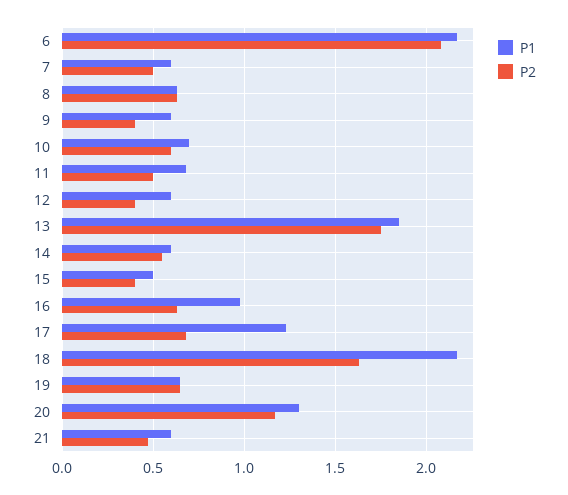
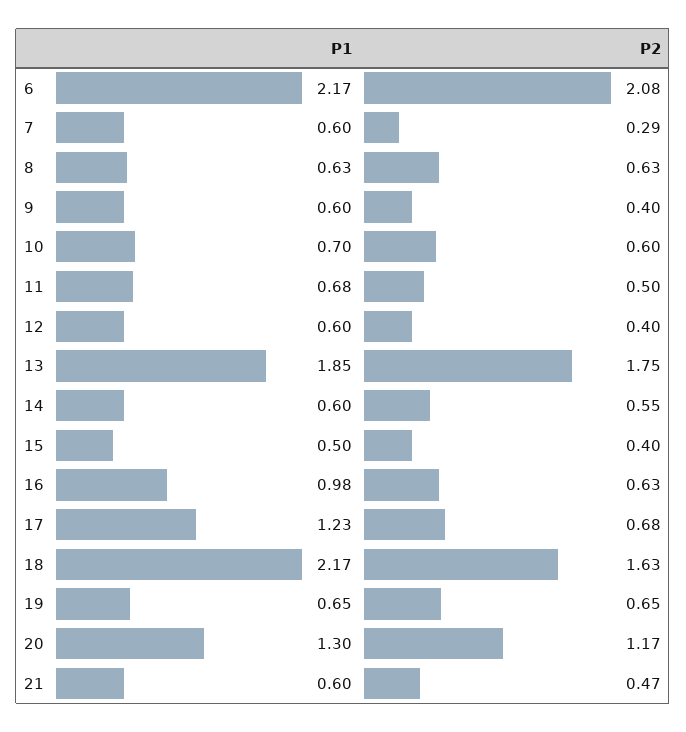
  {
    "P1": {
      "6": 2.17,
      "7": 0.6,
      "8": 0.63,
      "9": 0.6,
      "10": 0.7,
      "11": 0.68,
      "12": 0.6,
      "13": 1.85,
      "14": 0.6,
      "15": 0.5,
      "16": 0.98,
      "17": 1.23,
      "18": 2.17,
      "19": 0.65,
      "20": 1.3,
      "21": 0.6
    },
    "P2": {
      "6": 2.08,
-     "7": 0.5,
+     "7": 0.29,
      "8": 0.63,
      "9": 0.4,
      "10": 0.6,
      "11": 0.5,
      "12": 0.4,
      "13": 1.75,
      "14": 0.55,
      "15": 0.4,
      "16": 0.63,
      "17": 0.68,
      "18": 1.63,
      "19": 0.65,
      "20": 1.17,
      "21": 0.47
    }
  }

